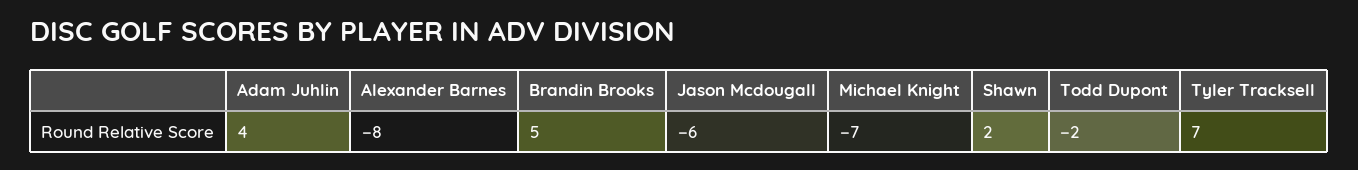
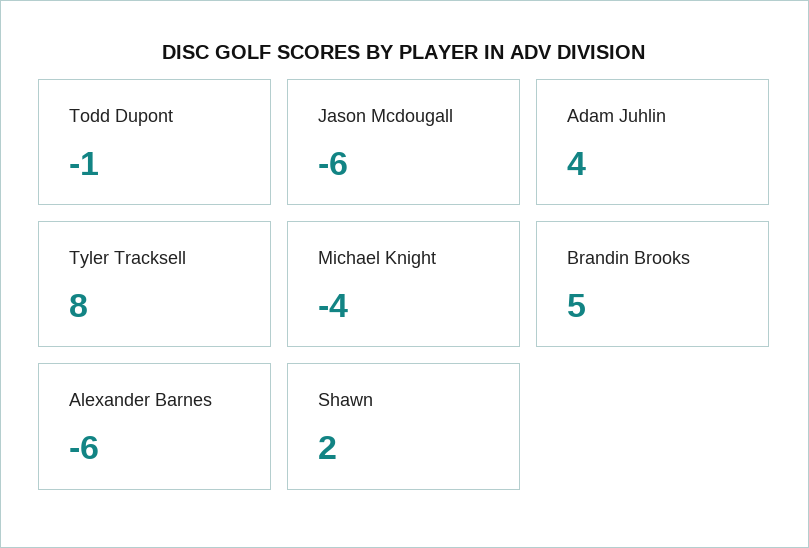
  {
    "Adam Juhlin": 4,
-   "Alexander Barnes": -8,
+   "Alexander Barnes": -6,
    "Brandin Brooks": 5,
    "Jason Mcdougall": -6,
-   "Michael Knight": -7,
+   "Michael Knight": -4,
    "Shawn": 2,
-   "Todd Dupont": -2,
+   "Todd Dupont": -1,
-   "Tyler Tracksell": 7
+   "Tyler Tracksell": 8
  }

